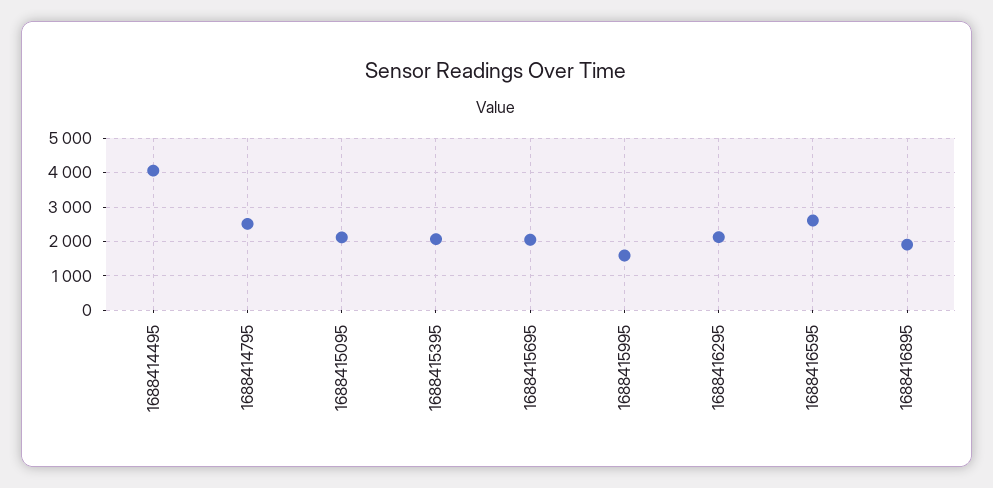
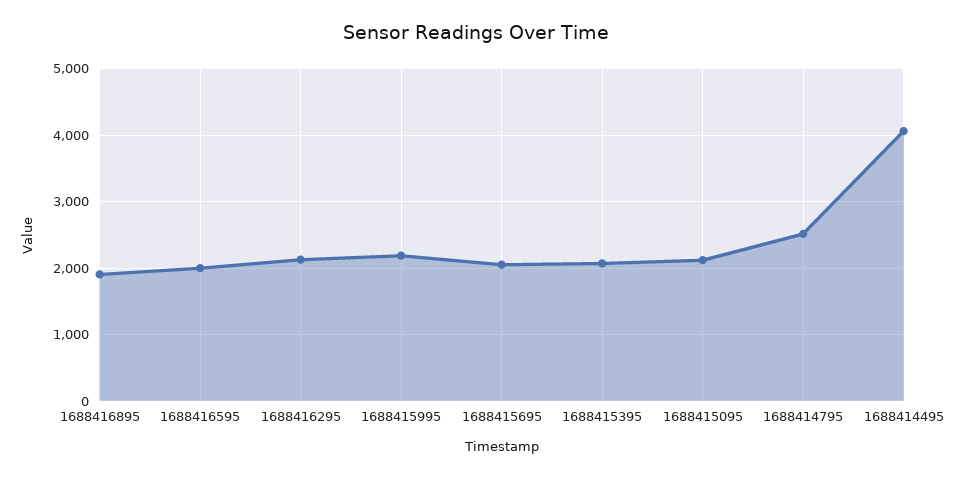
  {
    "1688414495": 4100,
    "1688414795": 2500,
    "1688415095": 2100,
    "1688415395": 2100,
    "1688415695": 2000,
-   "1688415995": 1600,
+   "1688415995": 2200,
    "1688416295": 2100,
-   "1688416595": 2600,
+   "1688416595": 2000,
    "1688416895": 1900
  }

